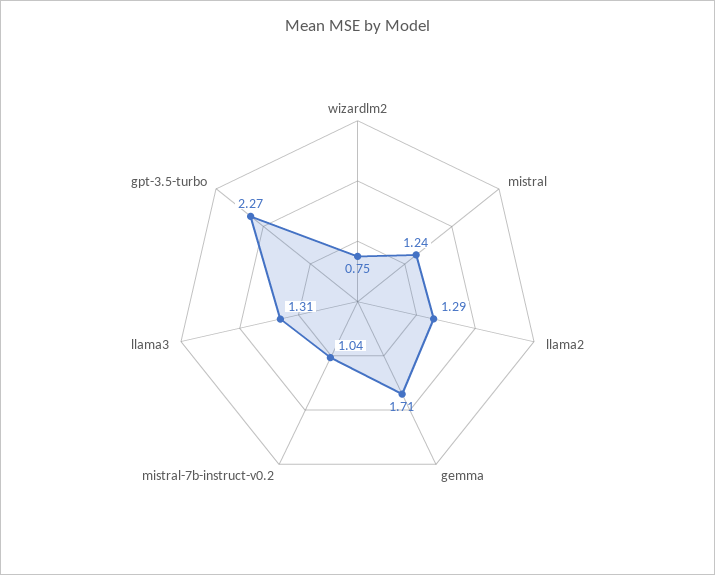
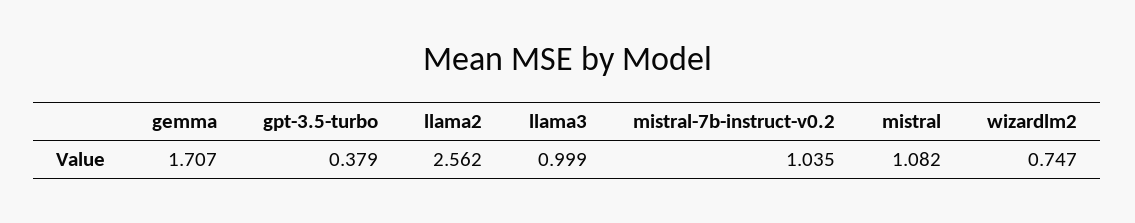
  {
    "wizardlm2": 0.747,
-   "mistral": 1.24,
+   "mistral": 1.082,
-   "llama2": 1.29,
+   "llama2": 2.562,
    "gemma": 1.707,
    "mistral-7b-instruct-v0.2": 1.035,
-   "llama3": 1.31,
+   "llama3": 0.999,
-   "gpt-3.5-turbo": 2.27
+   "gpt-3.5-turbo": 0.379
  }

